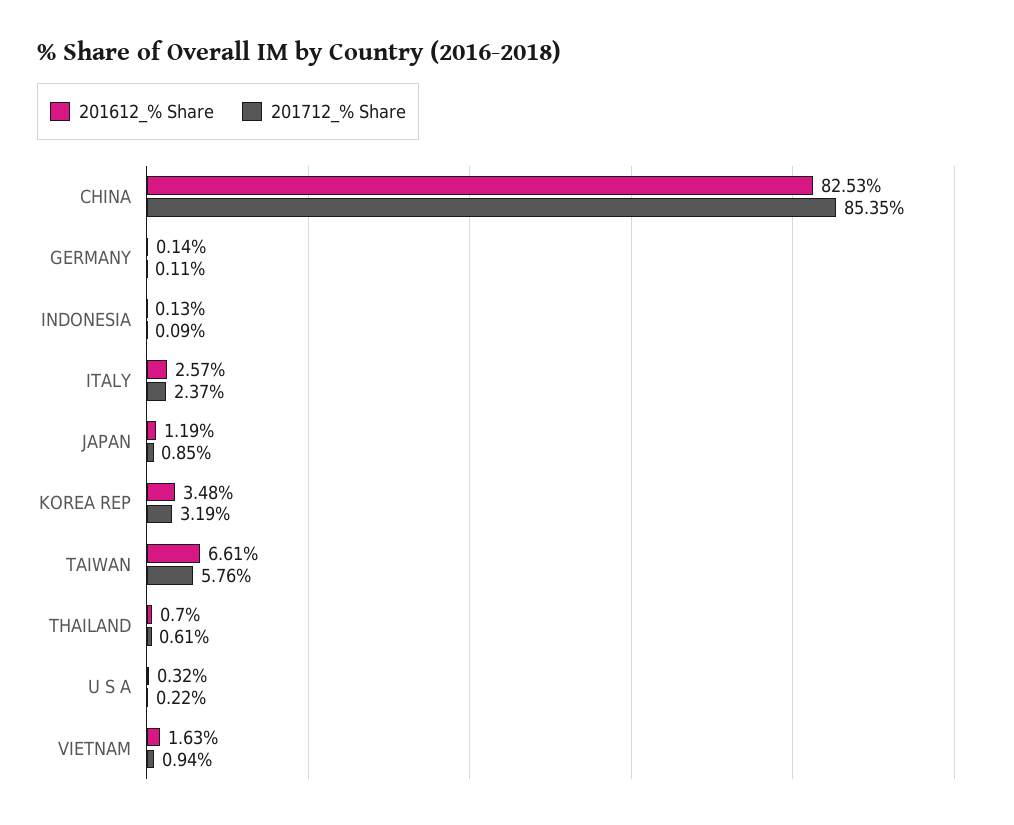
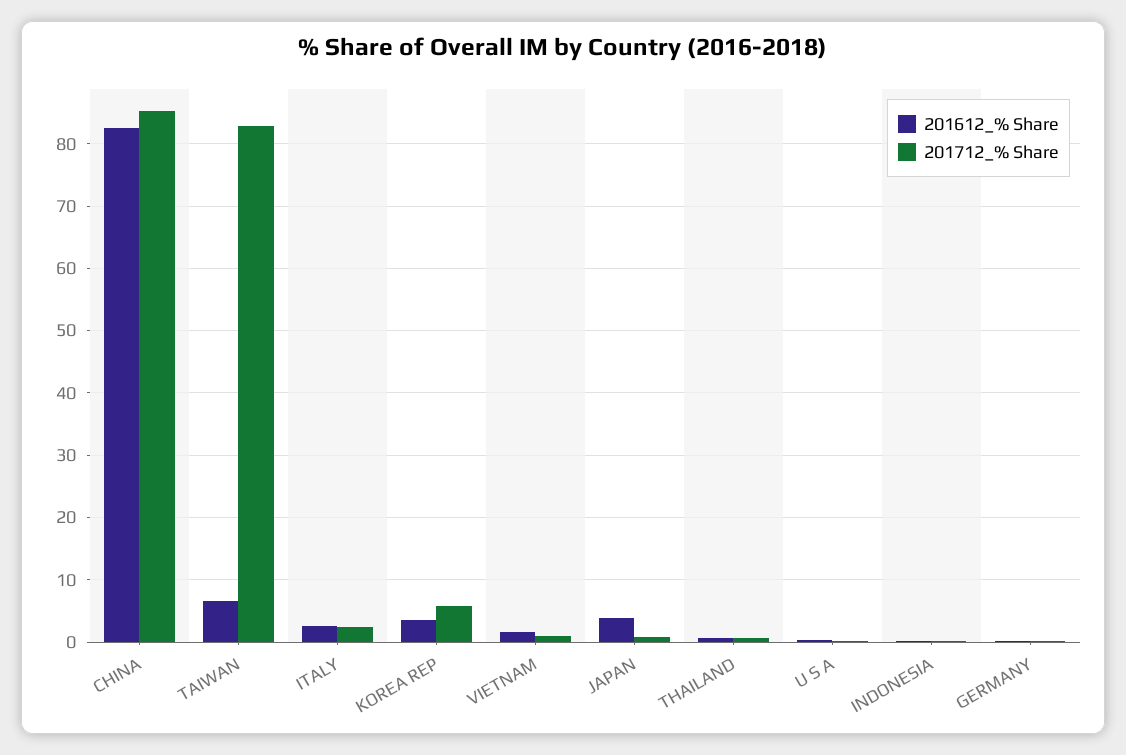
  {
    "201612_% Share": {
      "CHINA": 82.53,
      "GERMANY": 0.14,
      "INDONESIA": 0.13,
      "ITALY": 2.57,
-     "JAPAN": 1.19,
+     "JAPAN": 4,
      "KOREA REP": 3.48,
      "TAIWAN": 6.61,
      "THAILAND": 0.7,
      "U S A": 0.32,
      "VIETNAM": 1.63
    },
    "201712_% Share": {
      "CHINA": 85.35,
      "GERMANY": 0.11,
      "INDONESIA": 0.09,
      "ITALY": 2.37,
      "JAPAN": 0.85,
-     "KOREA REP": 3.19,
+     "KOREA REP": 6,
-     "TAIWAN": 5.76,
+     "TAIWAN": 83,
      "THAILAND": 0.61,
      "U S A": 0.22,
      "VIETNAM": 0.94
    }
  }

